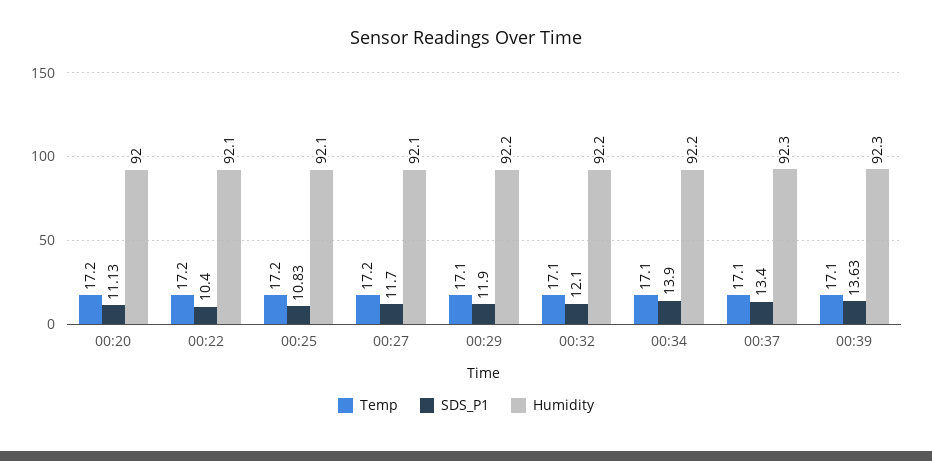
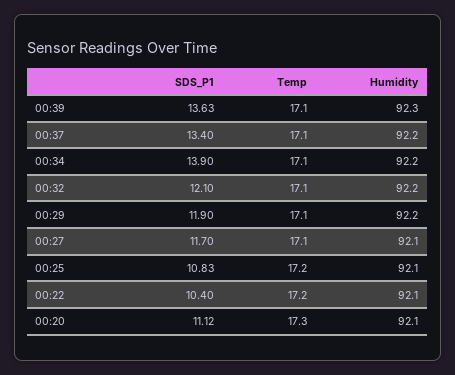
  {
    "Temp": {
-     "00:20": 17.2,
+     "00:20": 17.3,
      "00:22": 17.2,
      "00:25": 17.2,
-     "00:27": 17.2,
+     "00:27": 17.1,
      "00:29": 17.1,
      "00:32": 17.1,
      "00:34": 17.1,
      "00:37": 17.1,
      "00:39": 17.1
    },
    "SDS_P1": {
-     "00:20": 11.13,
+     "00:20": 11.12,
      "00:22": 10.4,
      "00:25": 10.83,
      "00:27": 11.7,
      "00:29": 11.9,
      "00:32": 12.1,
      "00:34": 13.9,
      "00:37": 13.4,
      "00:39": 13.63
    },
    "Humidity": {
-     "00:20": 92,
+     "00:20": 92.1,
      "00:22": 92.1,
      "00:25": 92.1,
      "00:27": 92.1,
      "00:29": 92.2,
      "00:32": 92.2,
      "00:34": 92.2,
-     "00:37": 92.3,
+     "00:37": 92.2,
      "00:39": 92.3
    }
  }

